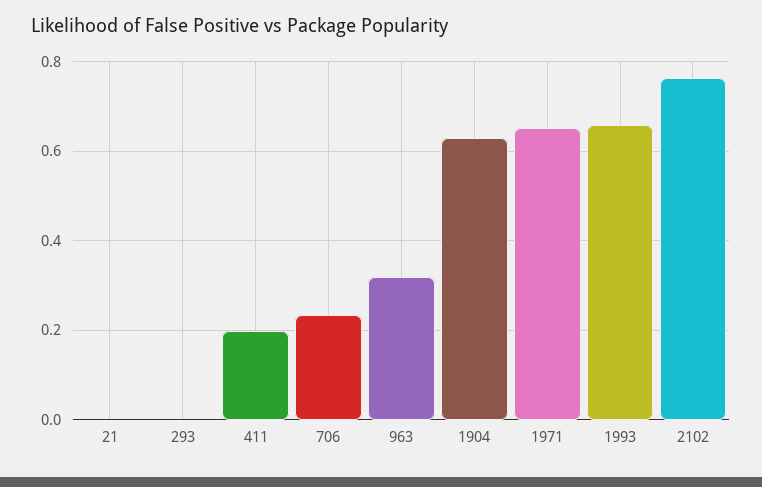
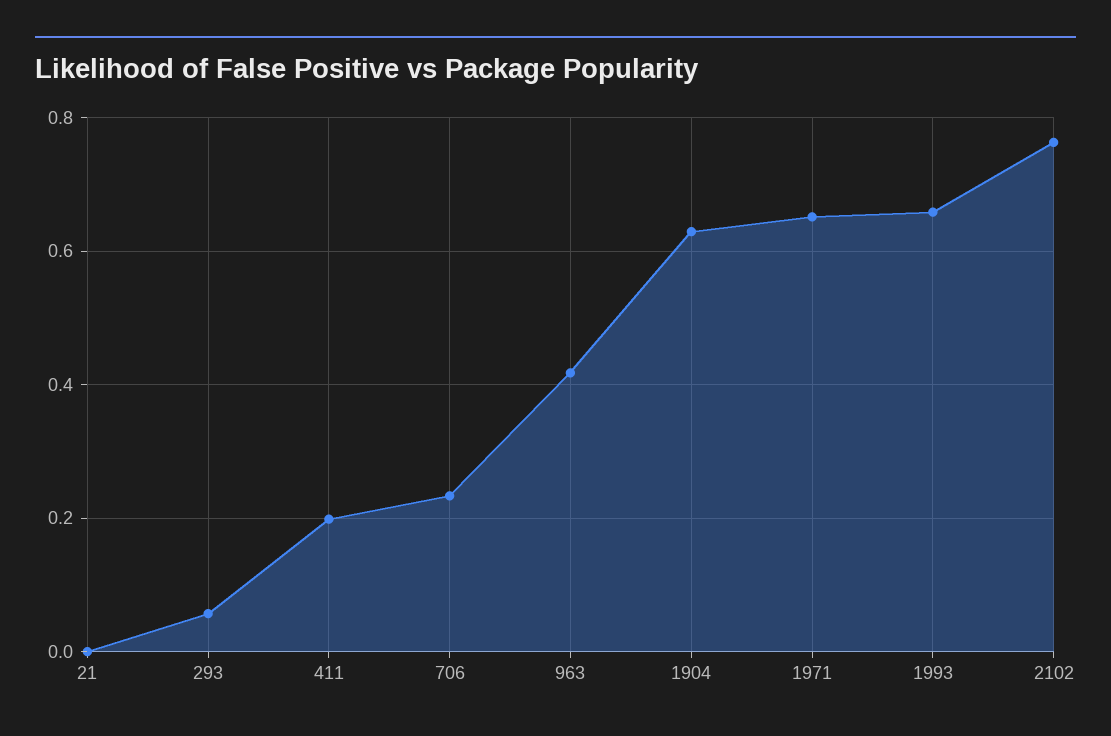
  {
    "21": 0,
-   "293": 0,
+   "293": 0.06,
    "411": 0.2,
    "706": 0.24,
-   "963": 0.32,
+   "963": 0.42,
    "1904": 0.62,
    "1971": 0.66,
    "1993": 0.66,
    "2102": 0.76
  }

